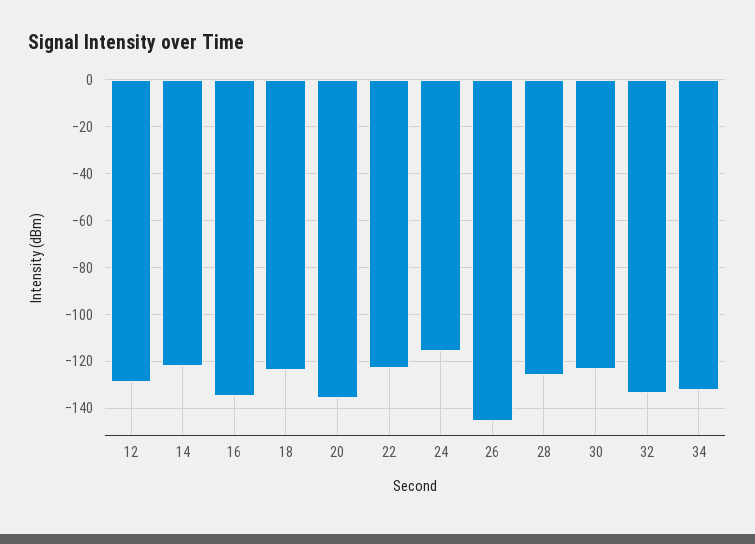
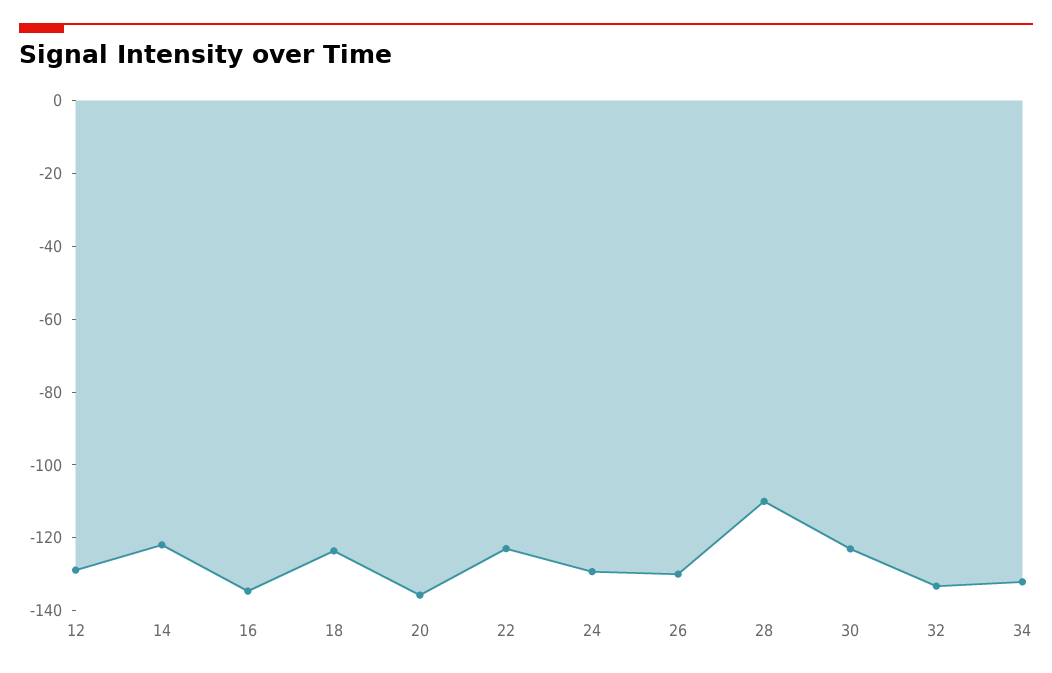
  {
    "12": -130,
    "14": -120,
    "16": -135,
    "18": -125,
    "20": -135,
    "22": -125,
-   "24": -115,
+   "24": -130,
-   "26": -145,
+   "26": -130,
-   "28": -125,
+   "28": -110,
    "30": -125,
    "32": -135,
    "34": -130
  }

